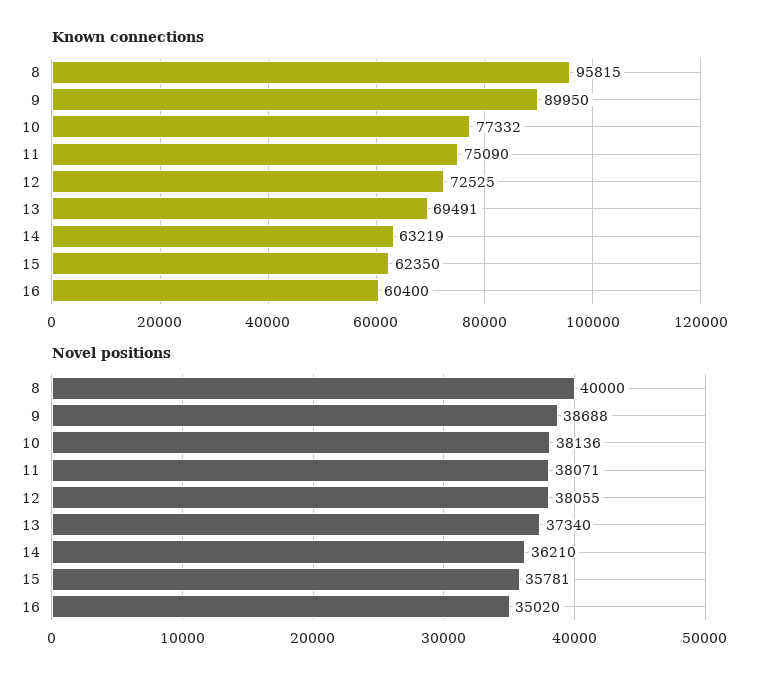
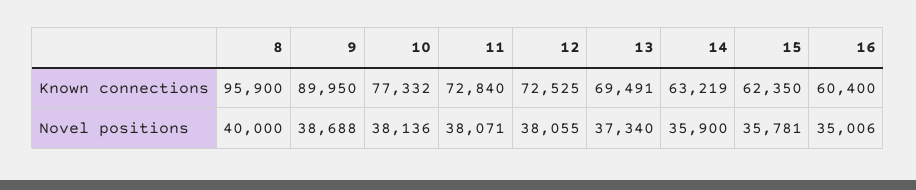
  {
    "Known connections": {
-     "8": 95815,
+     "8": 95900,
      "9": 89950,
      "10": 77332,
-     "11": 75090,
+     "11": 72840,
      "12": 72525,
      "13": 69491,
      "14": 63219,
      "15": 62350,
      "16": 60400
    },
    "Novel positions": {
      "8": 40000,
      "9": 38688,
      "10": 38136,
      "11": 38071,
      "12": 38055,
      "13": 37340,
-     "14": 36210,
+     "14": 35900,
      "15": 35781,
-     "16": 35020
+     "16": 35006
    }
  }

